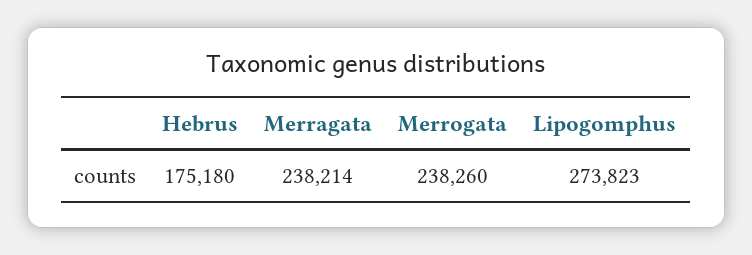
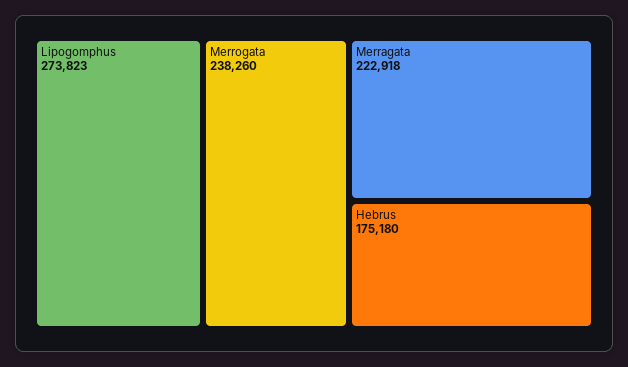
  {
    "Hebrus": 175180,
-   "Merragata": 238214,
+   "Merragata": 222918,
    "Merrogata": 238260,
    "Lipogomphus": 273823
  }

